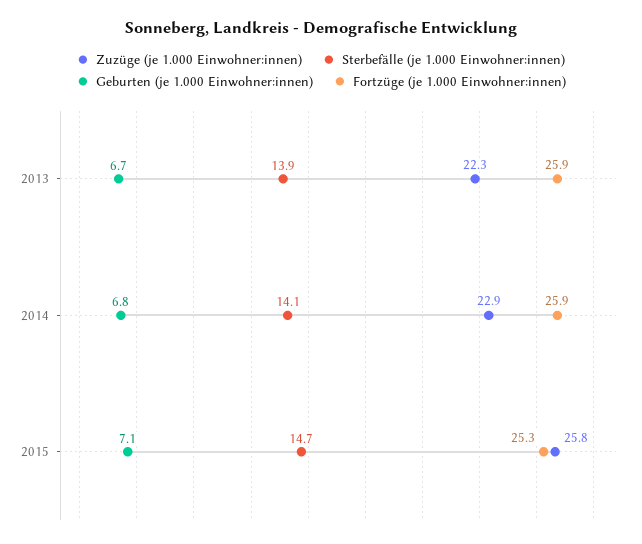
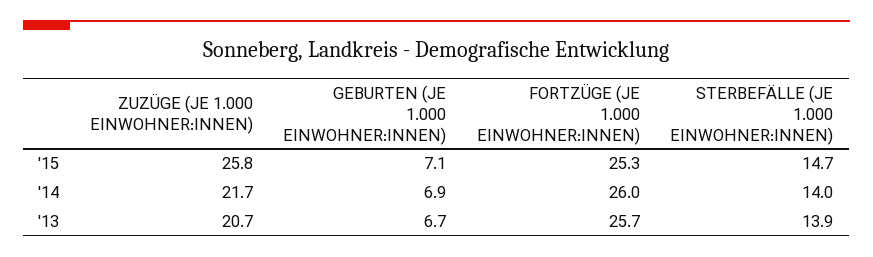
  {
    "Zuzüge (je 1.000 Einwohner:innen)": {
-     "2013": 22.3,
+     "2013": 20.7,
-     "2014": 22.9,
+     "2014": 21.7,
      "2015": 25.8
    },
    "Sterbefälle (je 1.000 Einwohner:innen)": {
      "2013": 13.9,
-     "2014": 14.1,
+     "2014": 14,
      "2015": 14.7
    },
    "Geburten (je 1.000 Einwohner:innen)": {
      "2013": 6.7,
-     "2014": 6.8,
+     "2014": 6.9,
      "2015": 7.1
    },
    "Fortzüge (je 1.000 Einwohner:innen)": {
-     "2013": 25.9,
+     "2013": 25.7,
-     "2014": 25.9,
+     "2014": 26,
      "2015": 25.3
    }
  }

